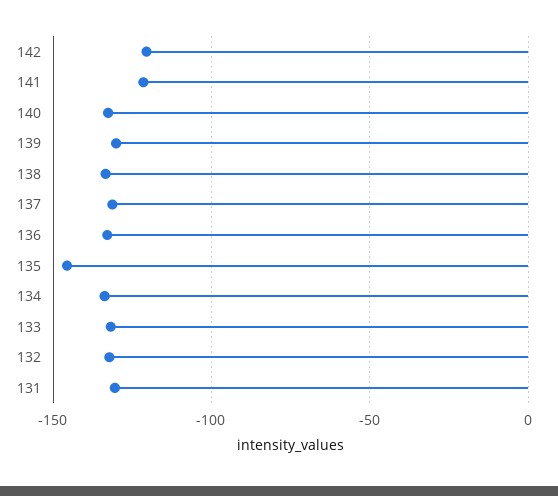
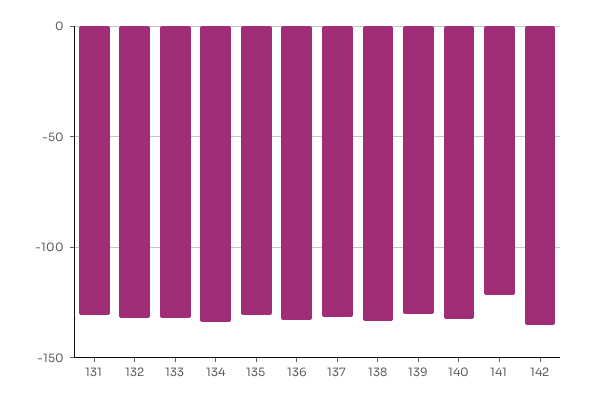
  {
-   "142": -120,
+   "142": -135,
    "141": -120,
    "140": -135,
    "139": -130,
    "138": -135,
    "137": -130,
    "136": -135,
-   "135": -145,
+   "135": -130,
    "134": -135,
    "133": -130,
    "132": -130,
    "131": -130
  }

